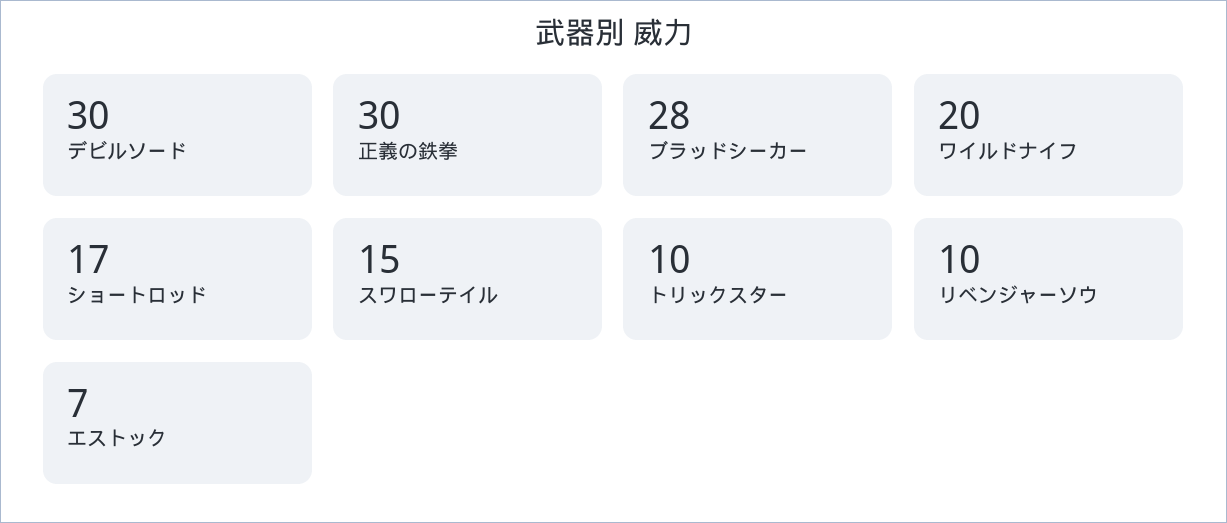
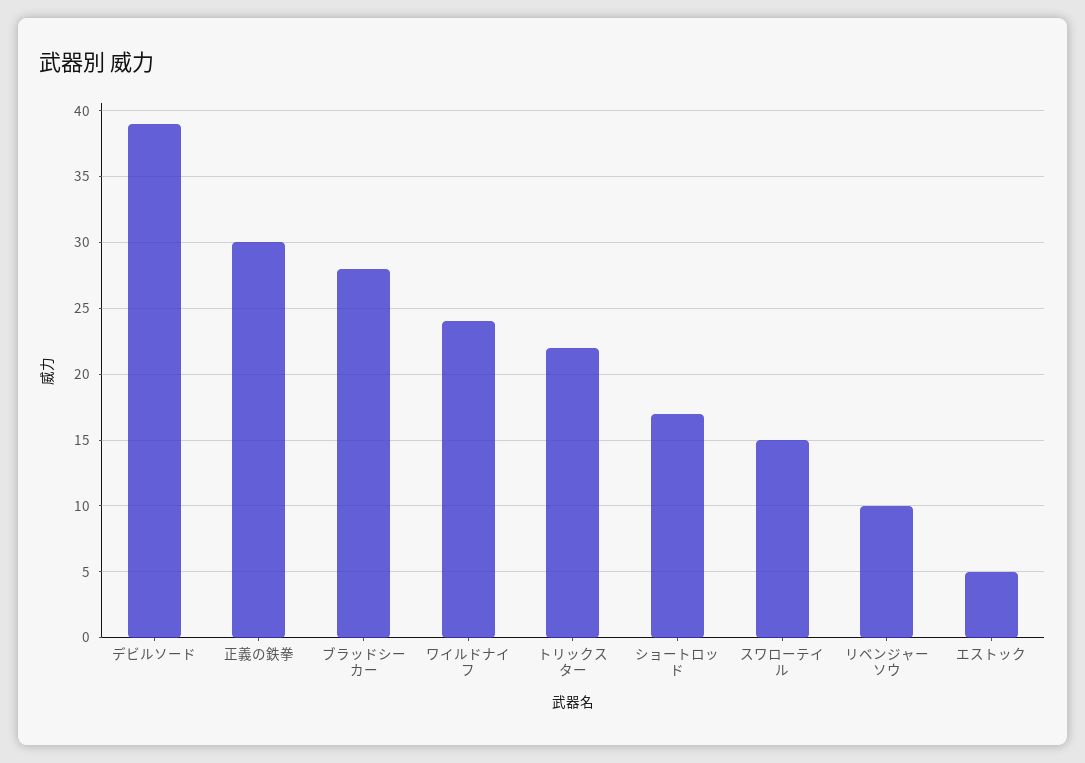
  {
-   "デビルソード": 30,
+   "デビルソード": 39,
    "正義の鉄拳": 30,
    "ブラッドシーカー": 28,
-   "ワイルドナイフ": 20,
+   "ワイルドナイフ": 24,
    "ショートロッド": 17,
    "スワローテイル": 15,
-   "トリックスター": 10,
+   "トリックスター": 22,
    "リベンジャーソウ": 10,
-   "エストック": 7
+   "エストック": 5
  }

